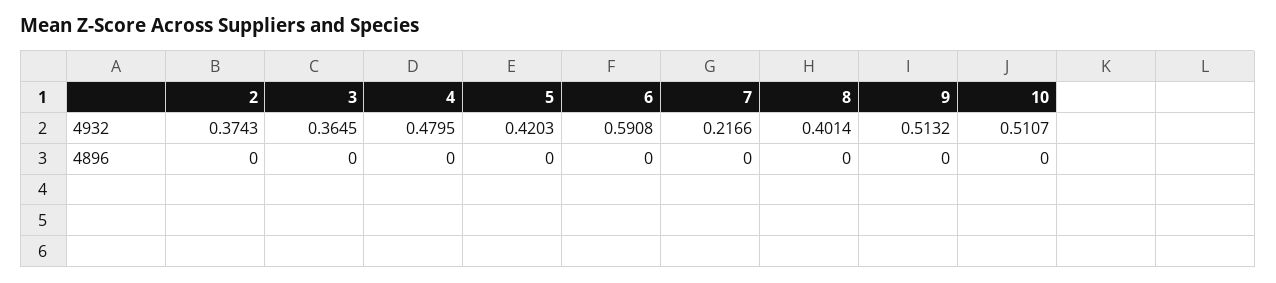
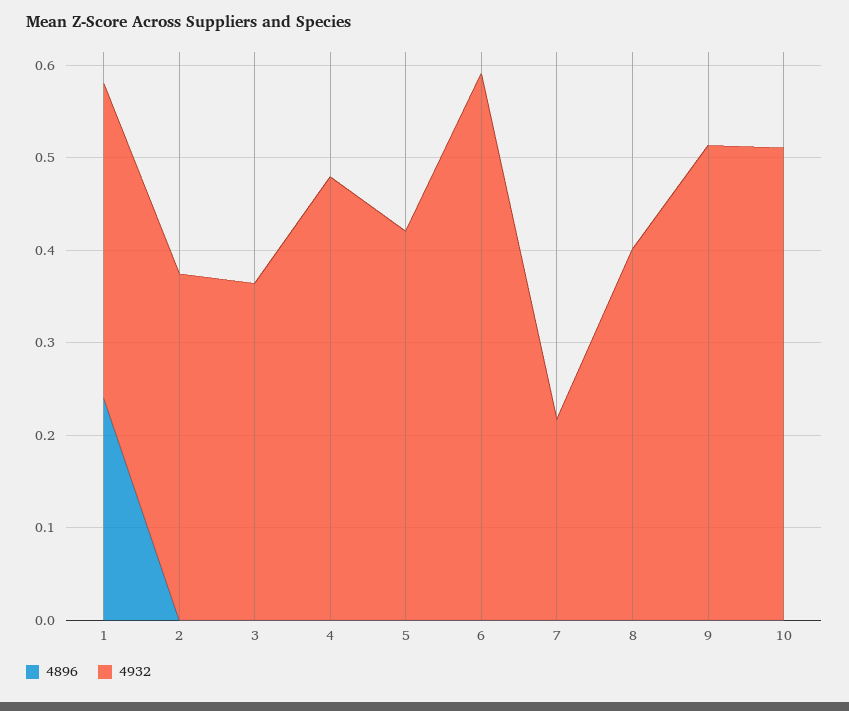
  {
    "4932": {
      "2": 0.3743,
      "3": 0.3645,
      "4": 0.4795,
      "5": 0.4203,
      "6": 0.5908,
      "7": 0.2166,
      "8": 0.4014,
      "9": 0.5132,
-     "10": 0.5107
+     "10": 0.5107,
+     "1": 0.34
    },
    "4896": {
      "2": 0,
      "3": 0,
      "4": 0,
      "5": 0,
      "6": 0,
      "7": 0,
      "8": 0,
      "9": 0,
-     "10": 0
+     "10": 0,
+     "1": 0.24
    }
  }

